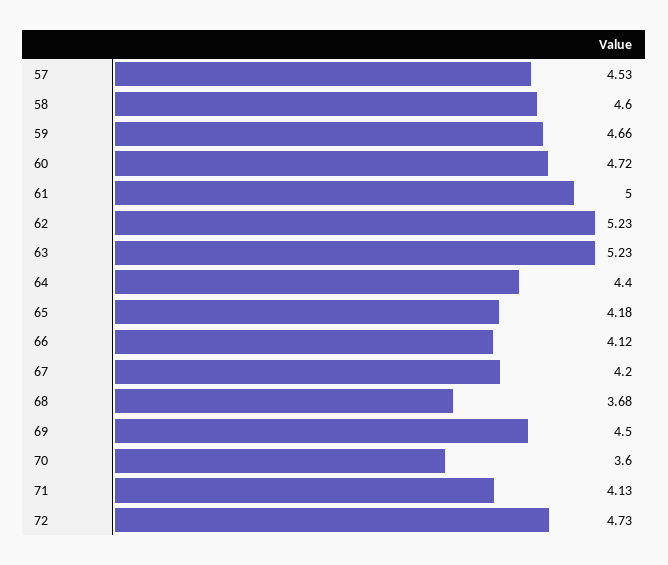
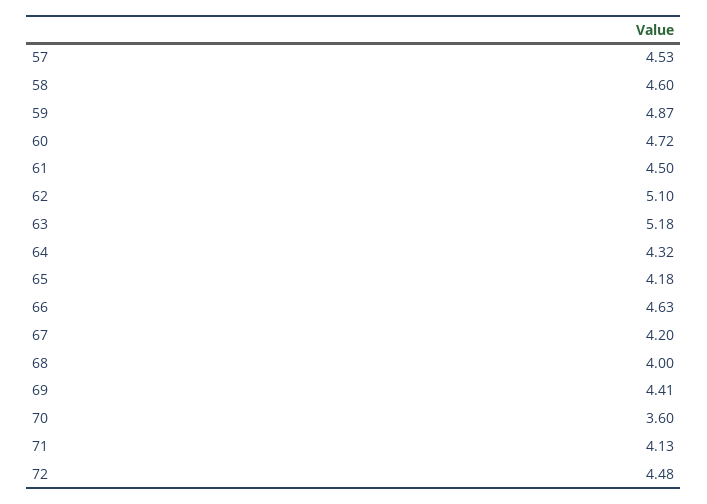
  {
    "57": 4.53,
    "58": 4.6,
-   "59": 4.66,
+   "59": 4.87,
    "60": 4.72,
-   "61": 5,
+   "61": 4.5,
-   "62": 5.23,
+   "62": 5.1,
-   "63": 5.23,
+   "63": 5.18,
-   "64": 4.4,
+   "64": 4.32,
    "65": 4.18,
-   "66": 4.12,
+   "66": 4.63,
    "67": 4.2,
-   "68": 3.68,
+   "68": 4,
-   "69": 4.5,
+   "69": 4.41,
    "70": 3.6,
    "71": 4.13,
-   "72": 4.73
+   "72": 4.48
  }

